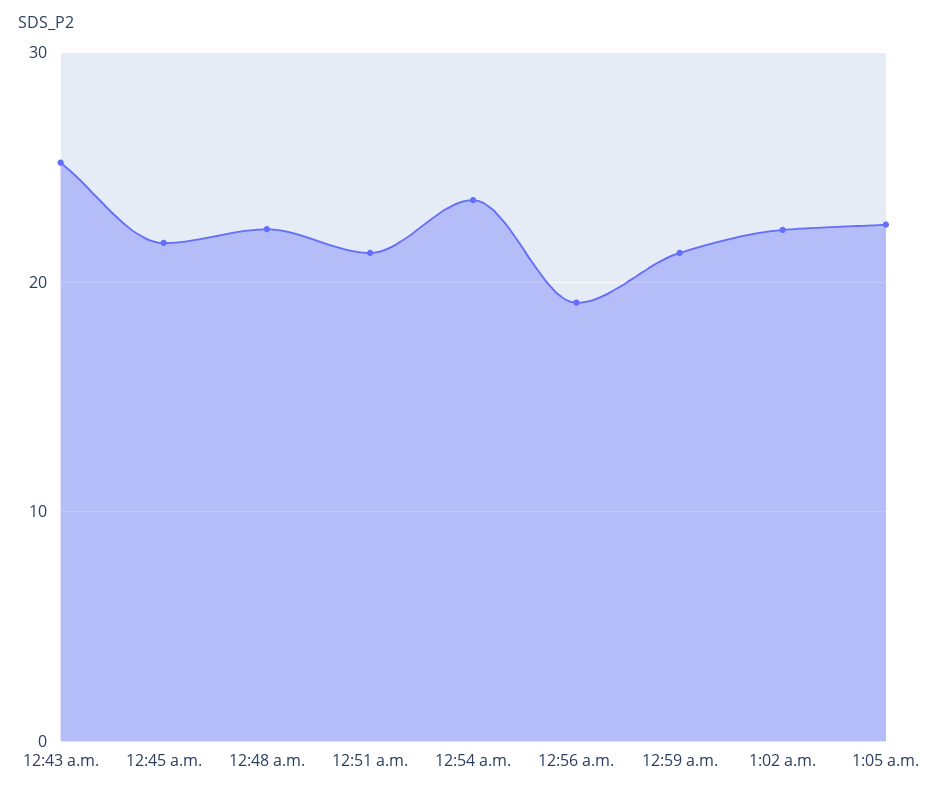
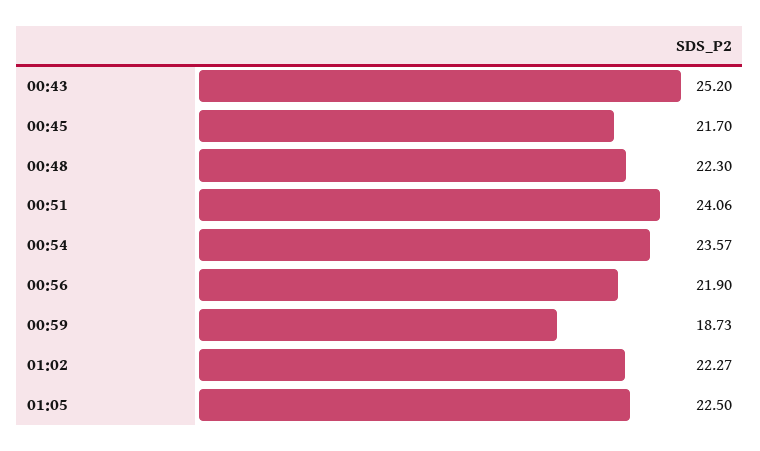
  {
    "12:43 a.m.": 25.2,
    "12:45 a.m.": 21.7,
    "12:48 a.m.": 22.3,
-   "12:51 a.m.": 21,
+   "12:51 a.m.": 24.06,
    "12:54 a.m.": 23.57,
-   "12:56 a.m.": 19,
+   "12:56 a.m.": 21.9,
-   "12:59 a.m.": 21,
+   "12:59 a.m.": 18.73,
    "1:02 a.m.": 22.27,
    "1:05 a.m.": 22.5
  }

